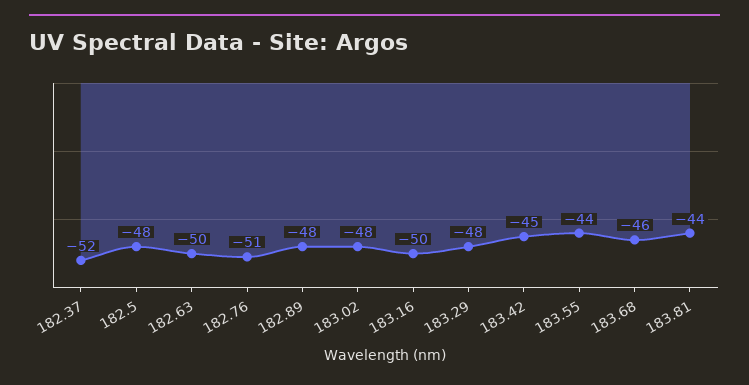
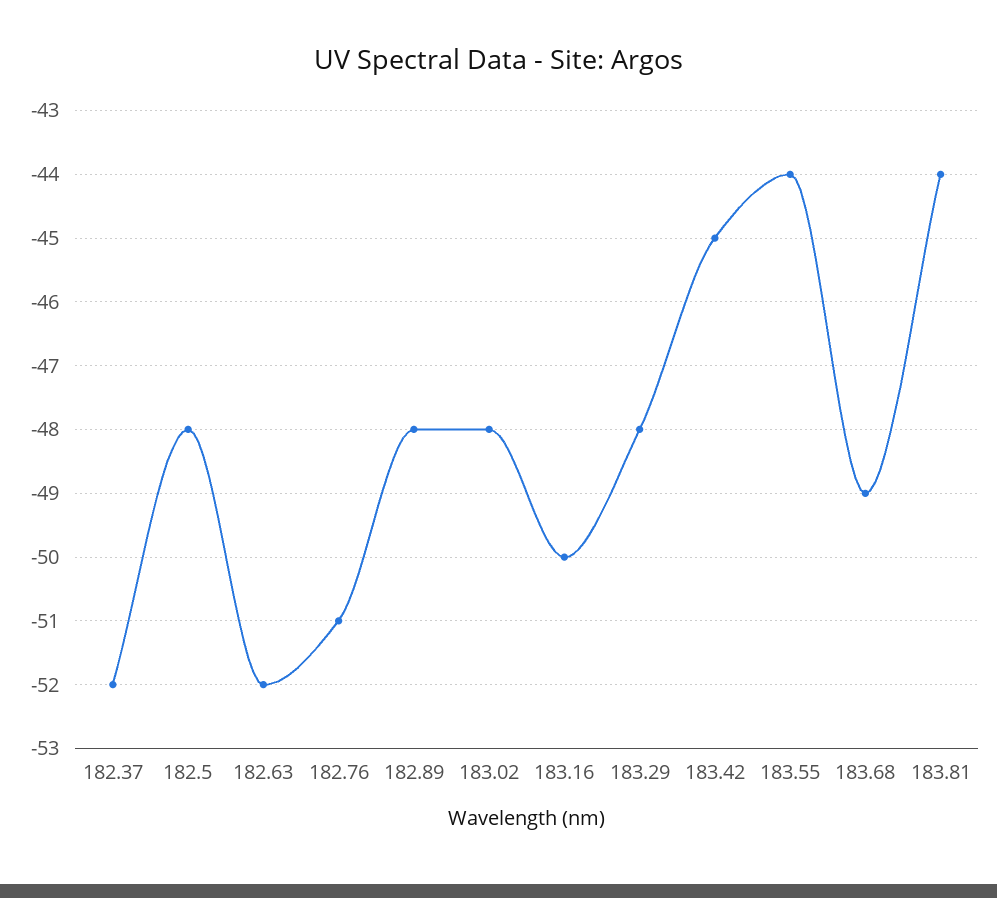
  {
    "182.37": -52,
    "182.5": -48,
-   "182.63": -50,
+   "182.63": -52,
    "182.76": -51,
    "182.89": -48,
    "183.02": -48,
    "183.16": -50,
    "183.29": -48,
    "183.42": -45,
    "183.55": -44,
-   "183.68": -46,
+   "183.68": -49,
    "183.81": -44
  }

